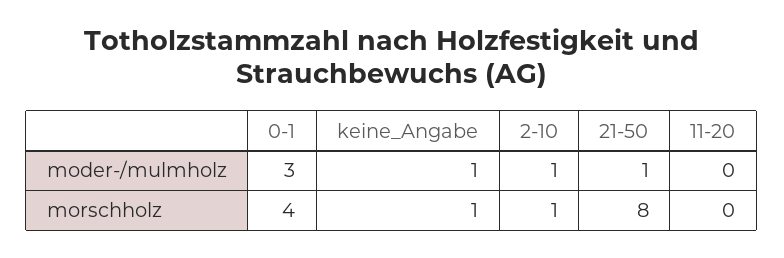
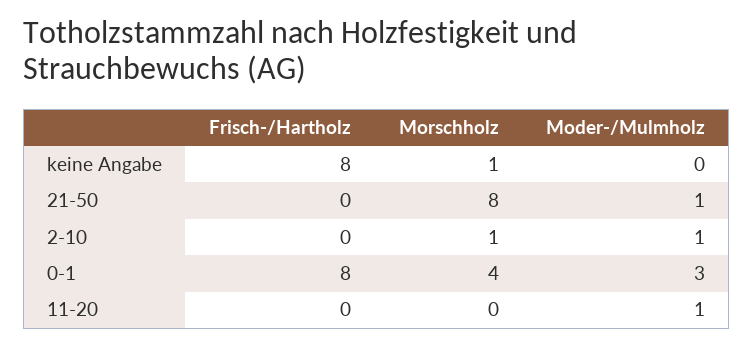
  {
    "0-1": {
      "moder-/mulmholz": 3,
-     "morschholz": 4
+     "morschholz": 4,
+     "Frisch-/Hartholz": 8
    },
    "keine_Angabe": {
-     "moder-/mulmholz": 1,
+     "moder-/mulmholz": 0,
-     "morschholz": 1
+     "morschholz": 1,
+     "Frisch-/Hartholz": 8
    },
    "2-10": {
      "moder-/mulmholz": 1,
-     "morschholz": 1
+     "morschholz": 1,
+     "Frisch-/Hartholz": 0
    },
    "21-50": {
      "moder-/mulmholz": 1,
-     "morschholz": 8
+     "morschholz": 8,
+     "Frisch-/Hartholz": 0
    },
    "11-20": {
-     "moder-/mulmholz": 0,
+     "moder-/mulmholz": 1,
-     "morschholz": 0
+     "morschholz": 0,
+     "Frisch-/Hartholz": 0
    }
  }

